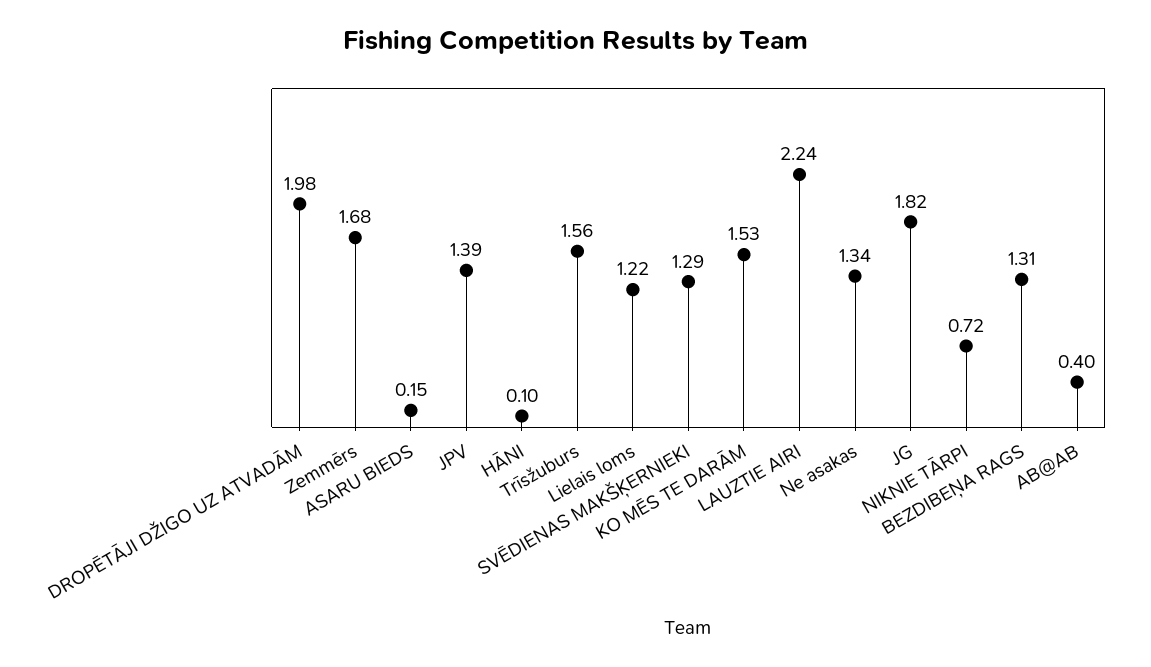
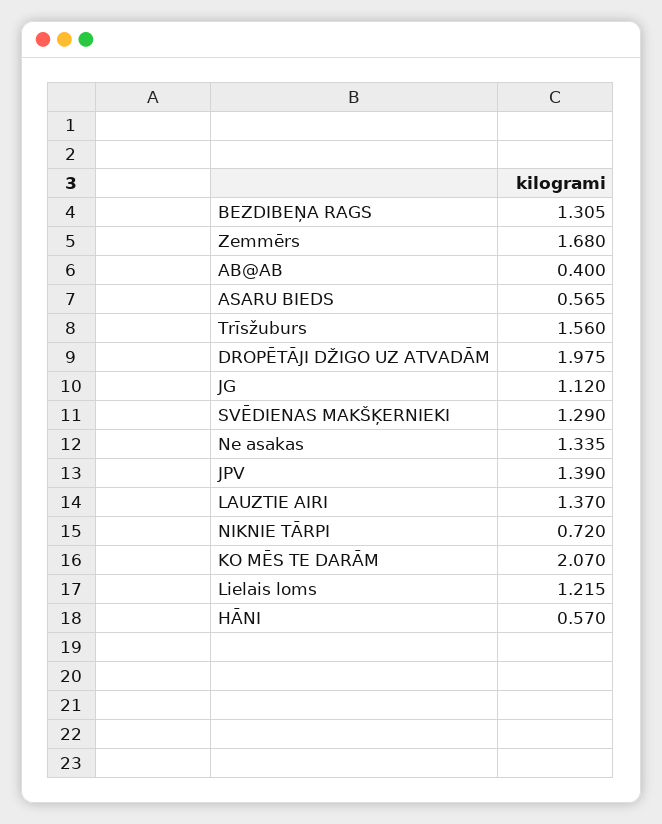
  {
    "DROPĒTĀJI DŽIGO UZ ATVADĀM": 1.975,
    "Zemmērs": 1.68,
-   "ASARU BIEDS": 0.15,
+   "ASARU BIEDS": 0.565,
    "JPV": 1.39,
-   "HĀNI": 0.1,
+   "HĀNI": 0.57,
    "Trīsžuburs": 1.56,
    "Lielais loms": 1.215,
    "SVĒDIENAS MAKŠĶERNIEKI": 1.29,
-   "KO MĒS TE DARĀM": 1.53,
+   "KO MĒS TE DARĀM": 2.07,
-   "LAUZTIE AIRI": 2.24,
+   "LAUZTIE AIRI": 1.37,
    "Ne asakas": 1.335,
-   "JG": 1.82,
+   "JG": 1.12,
    "NIKNIE TĀRPI": 0.72,
    "BEZDIBEŅA RAGS": 1.305,
    "AB@AB": 0.4
  }

